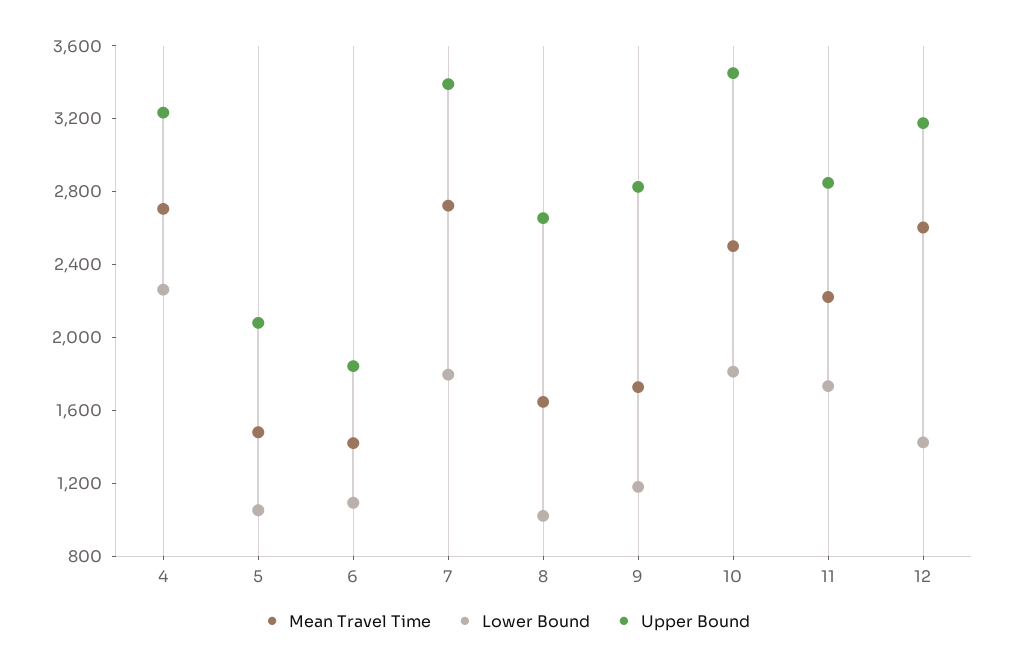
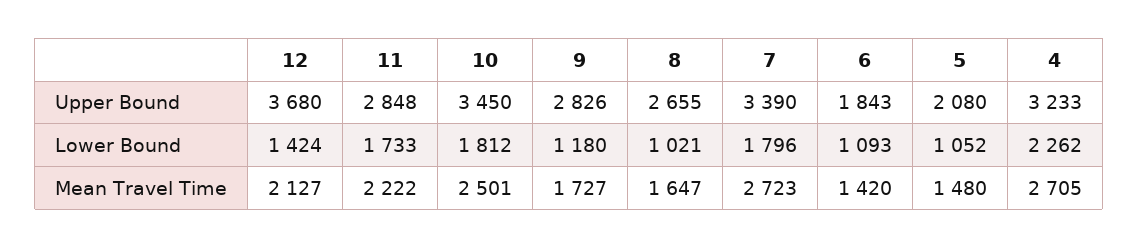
  {
    "Mean Travel Time": {
      "4": 2705,
      "5": 1480,
      "6": 1420,
      "7": 2723,
      "8": 1647,
      "9": 1727,
      "10": 2501,
      "11": 2222,
-     "12": 2600
+     "12": 2127
    },
    "Lower Bound": {
      "4": 2262,
      "5": 1052,
      "6": 1093,
      "7": 1796,
      "8": 1021,
      "9": 1180,
      "10": 1812,
      "11": 1733,
      "12": 1424
    },
    "Upper Bound": {
      "4": 3233,
      "5": 2080,
      "6": 1843,
      "7": 3390,
      "8": 2655,
      "9": 2826,
      "10": 3450,
      "11": 2848,
-     "12": 3200
+     "12": 3680
    }
  }

